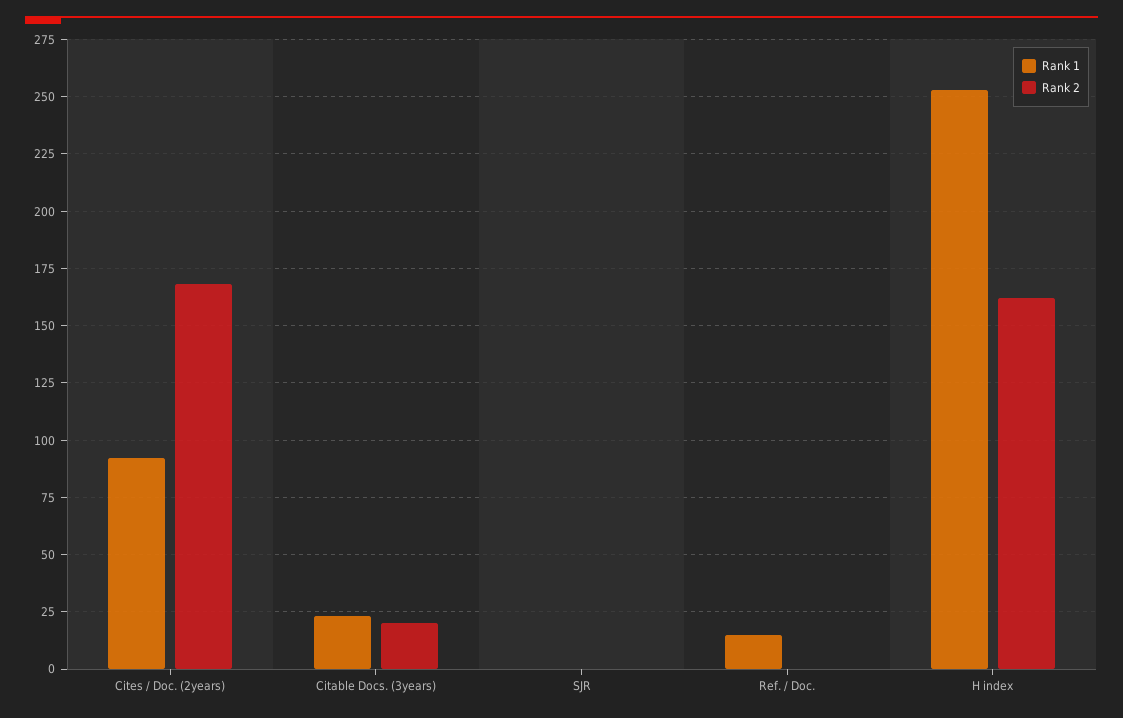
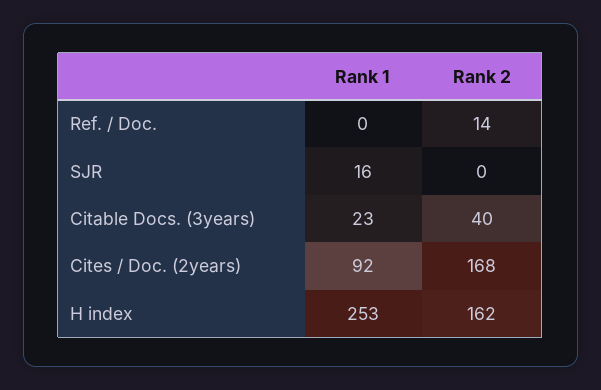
  {
    "Rank 1": {
      "Cites / Doc. (2years)": 92,
      "Citable Docs. (3years)": 23,
-     "SJR": 0,
+     "SJR": 16,
-     "Ref. / Doc.": 15,
+     "Ref. / Doc.": 0,
      "H index": 253
    },
    "Rank 2": {
      "Cites / Doc. (2years)": 168,
-     "Citable Docs. (3years)": 20,
+     "Citable Docs. (3years)": 40,
      "SJR": 0,
-     "Ref. / Doc.": 0,
+     "Ref. / Doc.": 14,
      "H index": 162
    }
  }

